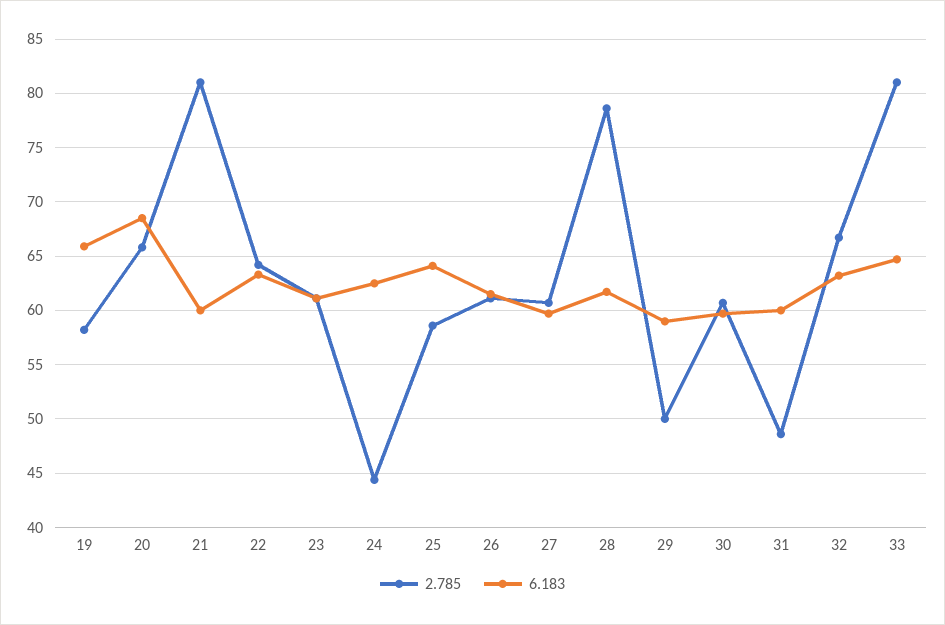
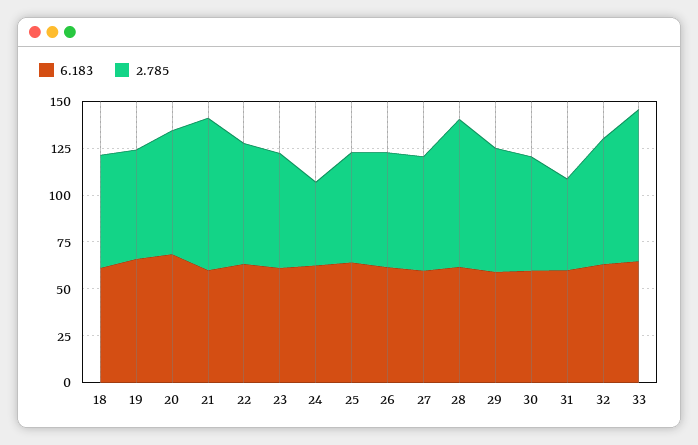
  {
    "2.785": {
      "19": 58,
      "20": 66,
      "21": 81,
      "22": 64,
      "23": 61,
      "24": 44,
      "25": 59,
      "26": 61,
      "27": 61,
      "28": 79,
-     "29": 50,
+     "29": 65,
      "30": 61,
      "31": 49,
      "32": 67,
-     "33": 81
+     "33": 81,
+     "18": 60
    },
    "6.183": {
      "19": 66,
      "20": 69,
      "21": 60,
      "22": 63,
      "23": 61,
      "24": 63,
      "25": 64,
      "26": 62,
      "27": 60,
      "28": 62,
      "29": 59,
      "30": 60,
      "31": 60,
      "32": 63,
-     "33": 65
+     "33": 65,
+     "18": 60
    }
  }

